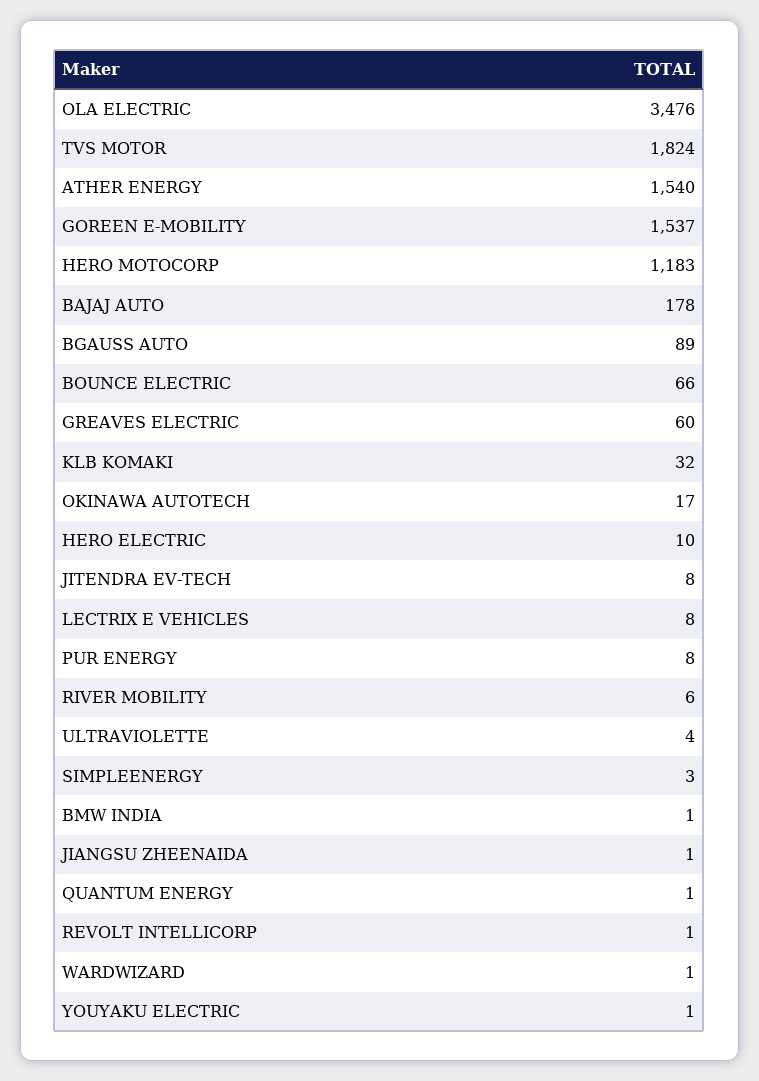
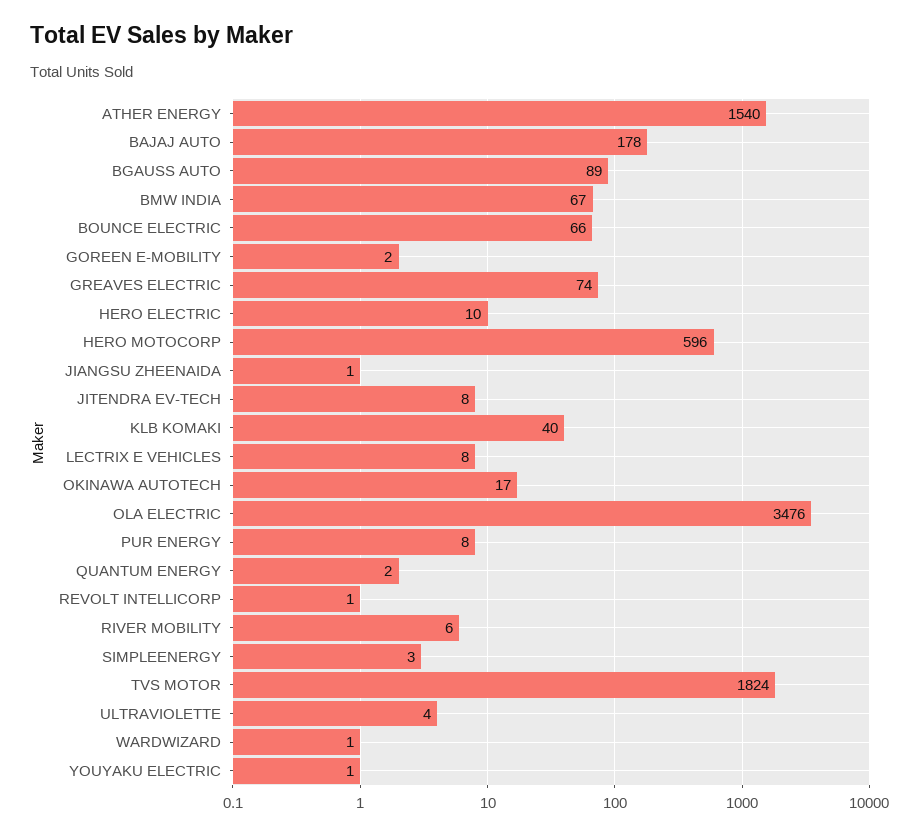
  {
    "OLA ELECTRIC": 3476,
    "TVS MOTOR": 1824,
    "ATHER ENERGY": 1540,
-   "GOREEN E-MOBILITY": 1537,
+   "GOREEN E-MOBILITY": 2,
-   "HERO MOTOCORP": 1183,
+   "HERO MOTOCORP": 596,
    "BAJAJ AUTO": 178,
    "BGAUSS AUTO": 89,
    "BOUNCE ELECTRIC": 66,
-   "GREAVES ELECTRIC": 60,
+   "GREAVES ELECTRIC": 74,
-   "KLB KOMAKI": 32,
+   "KLB KOMAKI": 40,
    "OKINAWA AUTOTECH": 17,
    "HERO ELECTRIC": 10,
    "JITENDRA EV-TECH": 8,
    "LECTRIX E VEHICLES": 8,
    "PUR ENERGY": 8,
    "RIVER MOBILITY": 6,
    "ULTRAVIOLETTE": 4,
    "SIMPLEENERGY": 3,
-   "BMW INDIA": 1,
+   "BMW INDIA": 67,
    "JIANGSU ZHEENAIDA": 1,
-   "QUANTUM ENERGY": 1,
+   "QUANTUM ENERGY": 2,
    "REVOLT INTELLICORP": 1,
    "WARDWIZARD": 1,
    "YOUYAKU ELECTRIC": 1
  }

